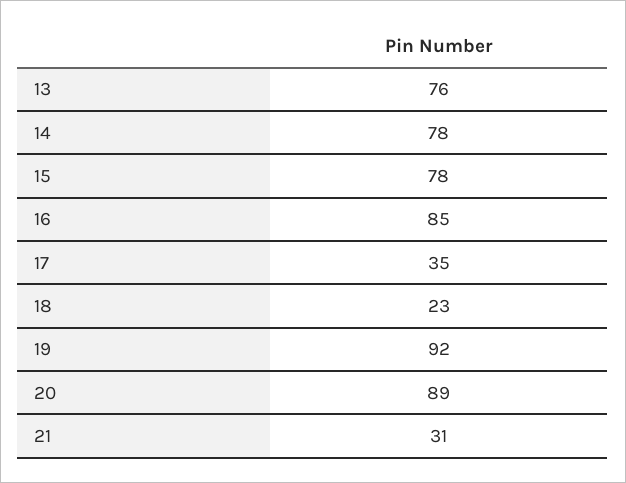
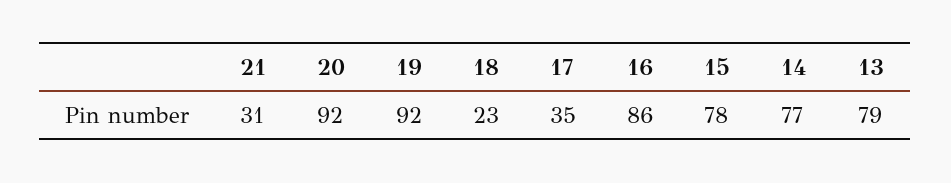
  {
-   "13": 76,
+   "13": 79,
-   "14": 78,
+   "14": 77,
    "15": 78,
-   "16": 85,
+   "16": 86,
    "17": 35,
    "18": 23,
    "19": 92,
-   "20": 89,
+   "20": 92,
    "21": 31
  }

